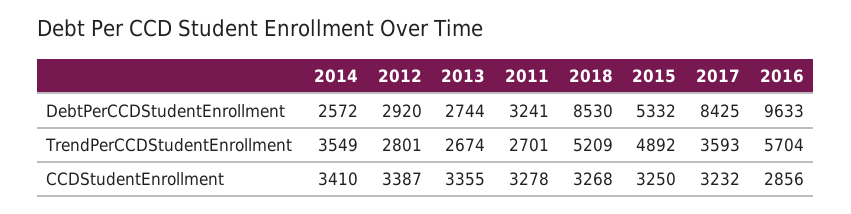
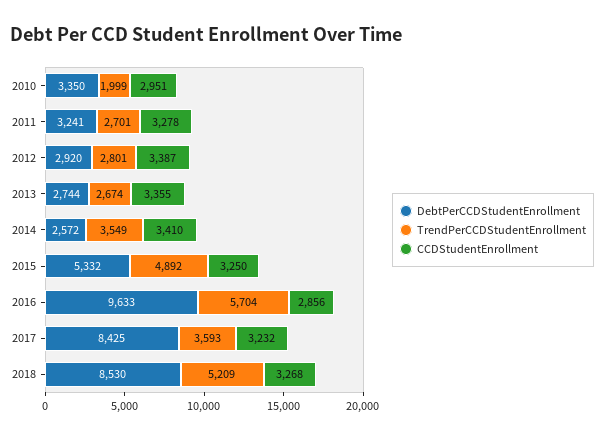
  {
    "DebtPerCCDStudentEnrollment": {
      "2014": 2572,
      "2012": 2920,
      "2013": 2744,
      "2011": 3241,
      "2018": 8530,
      "2015": 5332,
      "2017": 8425,
-     "2016": 9633
+     "2016": 9633,
+     "2010": 3350
    },
    "TrendPerCCDStudentEnrollment": {
      "2014": 3549,
      "2012": 2801,
      "2013": 2674,
      "2011": 2701,
      "2018": 5209,
      "2015": 4892,
      "2017": 3593,
-     "2016": 5704
+     "2016": 5704,
+     "2010": 1999
    },
    "CCDStudentEnrollment": {
      "2014": 3410,
      "2012": 3387,
      "2013": 3355,
      "2011": 3278,
      "2018": 3268,
      "2015": 3250,
      "2017": 3232,
-     "2016": 2856
+     "2016": 2856,
+     "2010": 2951
    }
  }

